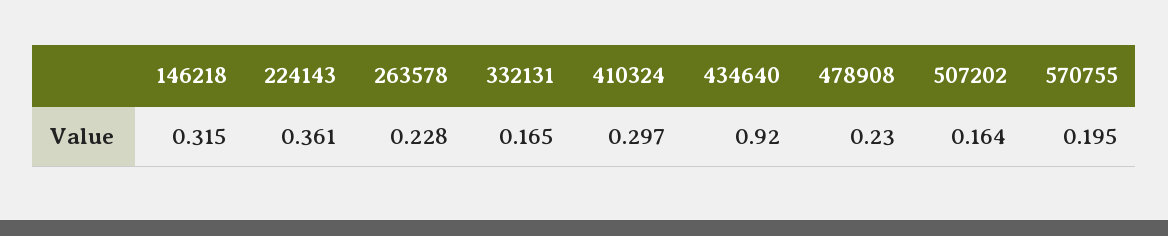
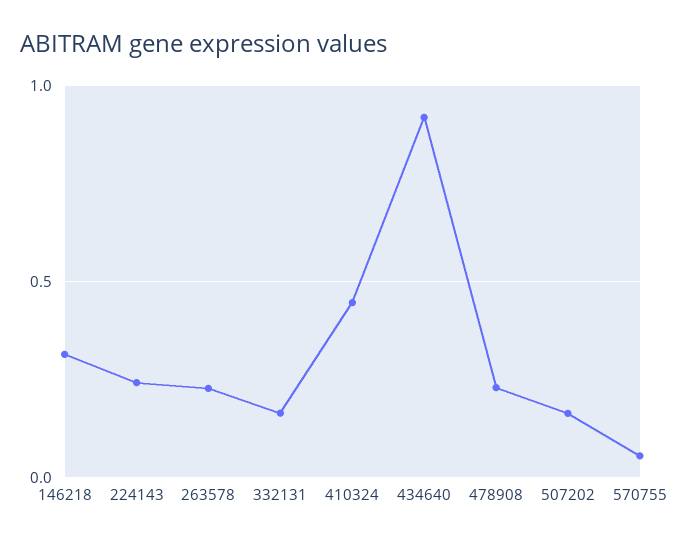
  {
    "146218": 0.315,
-   "224143": 0.361,
+   "224143": 0.25,
    "263578": 0.228,
    "332131": 0.165,
-   "410324": 0.297,
+   "410324": 0.45,
    "434640": 0.92,
    "478908": 0.23,
    "507202": 0.164,
-   "570755": 0.195
+   "570755": 0.05
  }

